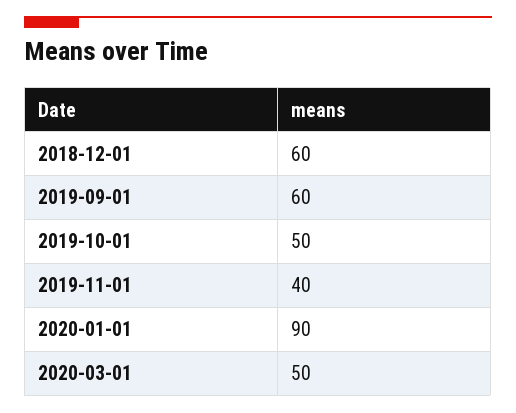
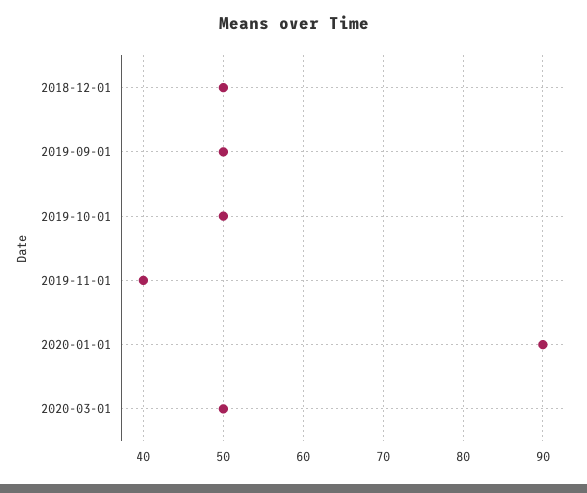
  {
-   "2018-12-01": 60,
+   "2018-12-01": 50,
-   "2019-09-01": 60,
+   "2019-09-01": 50,
    "2019-10-01": 50,
    "2019-11-01": 40,
    "2020-01-01": 90,
    "2020-03-01": 50
  }

